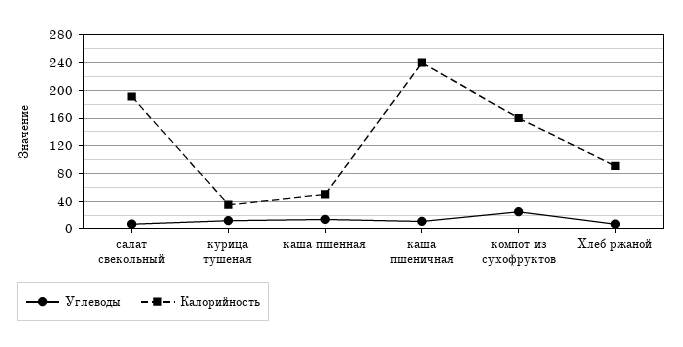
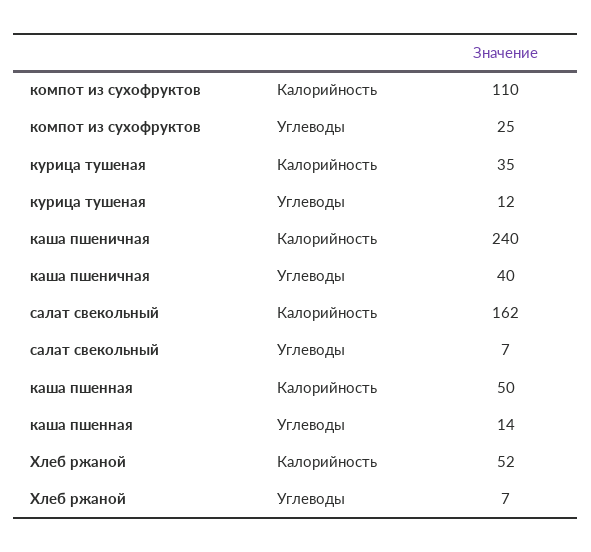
  {
    "Углеводы": {
      "салат свекольный": 7,
      "курица тушеная": 12,
      "каша пшенная": 14,
-     "каша пшеничная": 10,
+     "каша пшеничная": 40,
      "компот из сухофруктов": 25,
      "Хлеб ржаной": 7
    },
    "Калорийность": {
-     "салат свекольный": 190,
+     "салат свекольный": 162,
      "курица тушеная": 35,
      "каша пшенная": 50,
      "каша пшеничная": 240,
-     "компот из сухофруктов": 160,
+     "компот из сухофруктов": 110,
-     "Хлеб ржаной": 90
+     "Хлеб ржаной": 52
    }
  }

